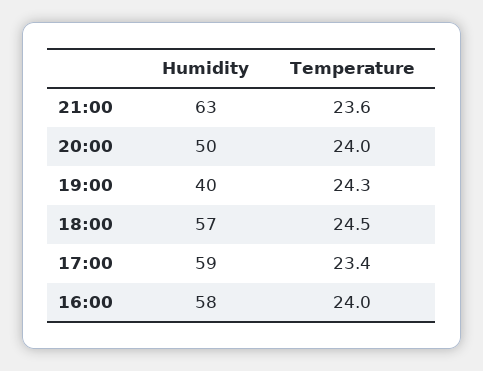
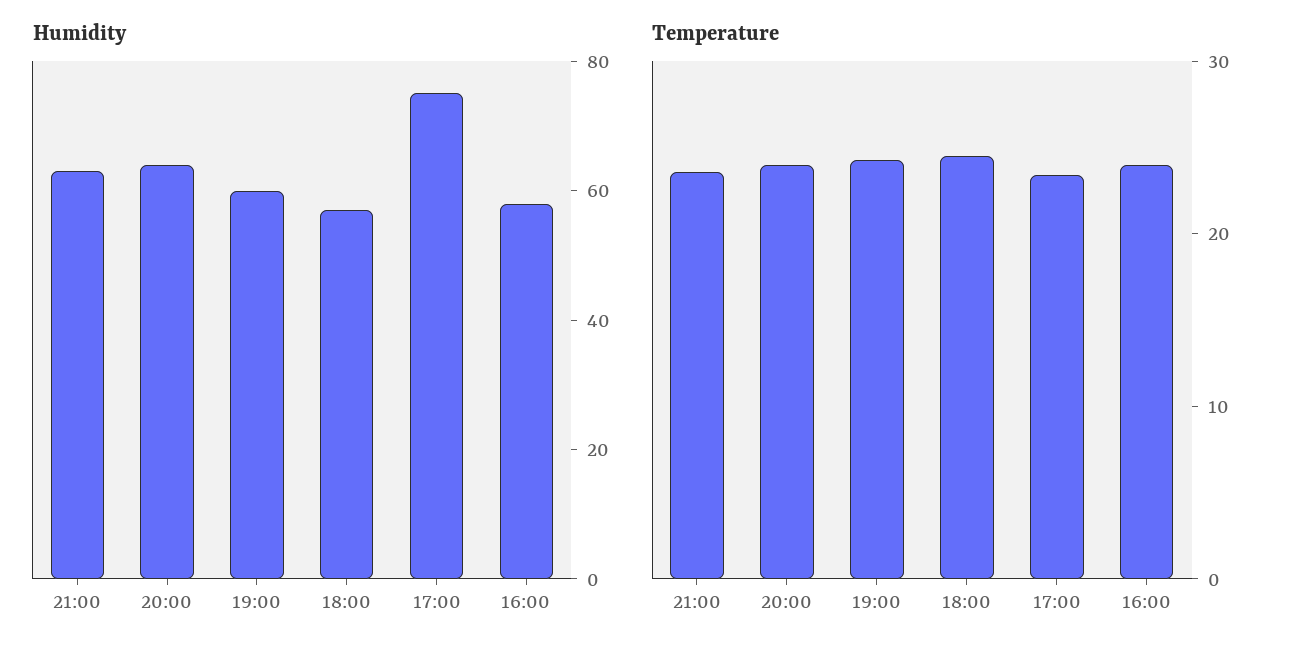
  {
    "Humidity": {
      "21:00": 63,
-     "20:00": 50,
+     "20:00": 65,
-     "19:00": 40,
+     "19:00": 60,
      "18:00": 57,
-     "17:00": 59,
+     "17:00": 75,
      "16:00": 58
    },
    "Temperature": {
      "21:00": 23.6,
      "20:00": 24,
      "19:00": 24.3,
      "18:00": 24.5,
      "17:00": 23.4,
      "16:00": 24
    }
  }

